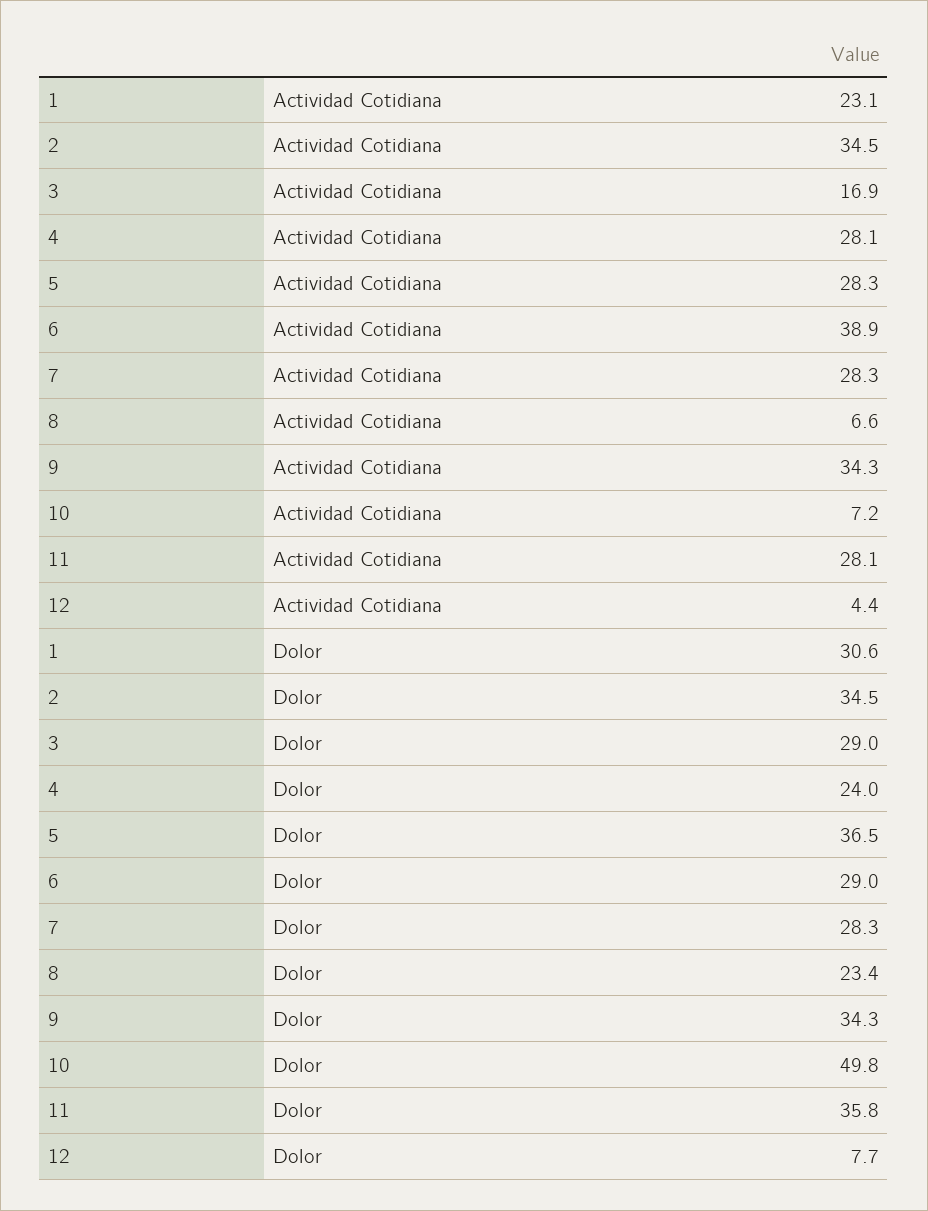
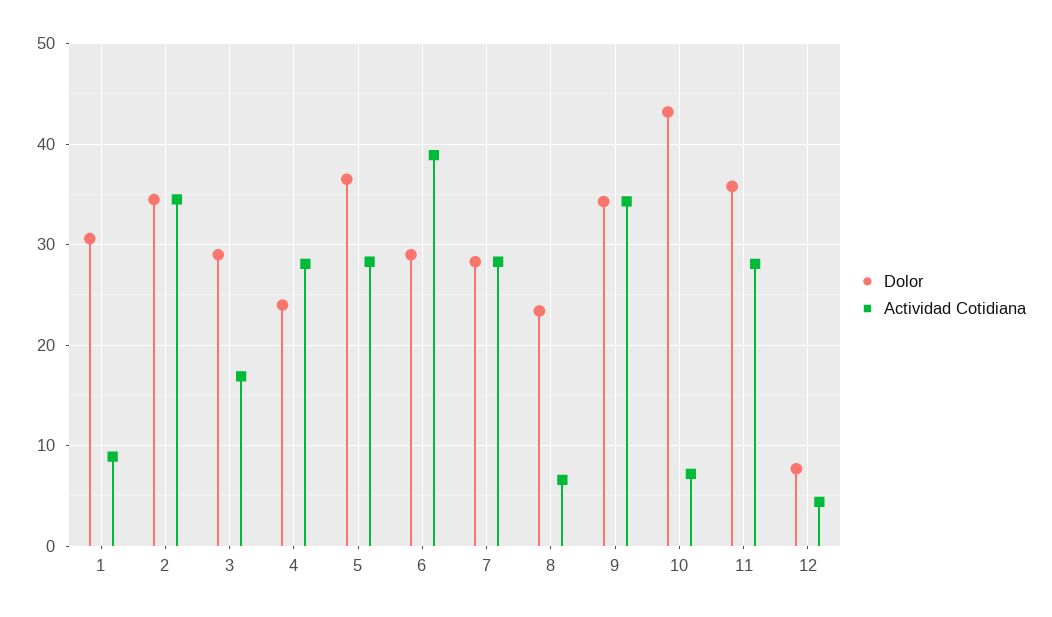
  {
    "Actividad Cotidiana": {
-     "1": 23.1,
+     "1": 9,
      "2": 34.5,
      "3": 16.9,
      "4": 28.1,
      "5": 28.3,
      "6": 38.9,
      "7": 28.3,
      "8": 6.6,
      "9": 34.3,
      "10": 7.2,
      "11": 28.1,
      "12": 4.4
    },
    "Dolor": {
      "1": 30.6,
      "2": 34.5,
      "3": 29,
      "4": 24,
      "5": 36.5,
      "6": 29,
      "7": 28.3,
      "8": 23.4,
      "9": 34.3,
-     "10": 49.8,
+     "10": 43,
      "11": 35.8,
      "12": 7.7
    }
  }

